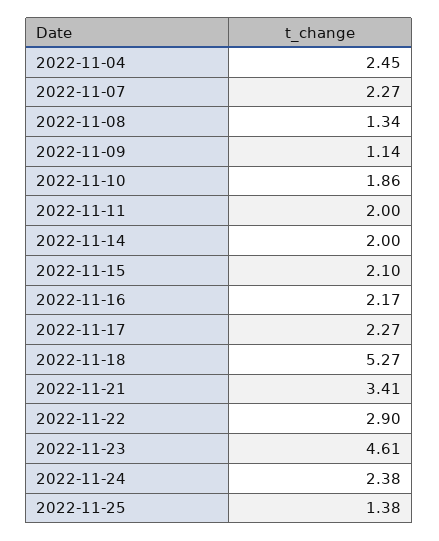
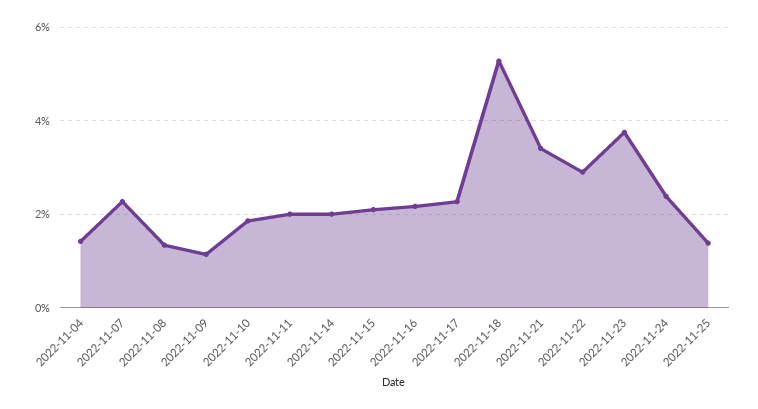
  {
-   "2022-11-04": 2.45,
+   "2022-11-04": 1.4,
    "2022-11-07": 2.27,
    "2022-11-08": 1.34,
    "2022-11-09": 1.14,
    "2022-11-10": 1.86,
    "2022-11-11": 2,
    "2022-11-14": 2,
    "2022-11-15": 2.1,
    "2022-11-16": 2.17,
    "2022-11-17": 2.27,
    "2022-11-18": 5.27,
    "2022-11-21": 3.41,
    "2022-11-22": 2.9,
-   "2022-11-23": 4.61,
+   "2022-11-23": 3.8,
    "2022-11-24": 2.38,
    "2022-11-25": 1.38
  }

